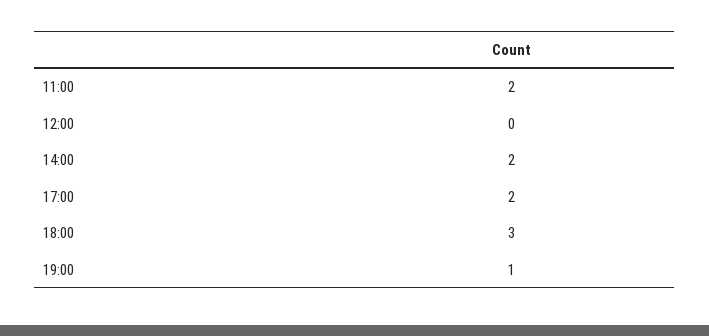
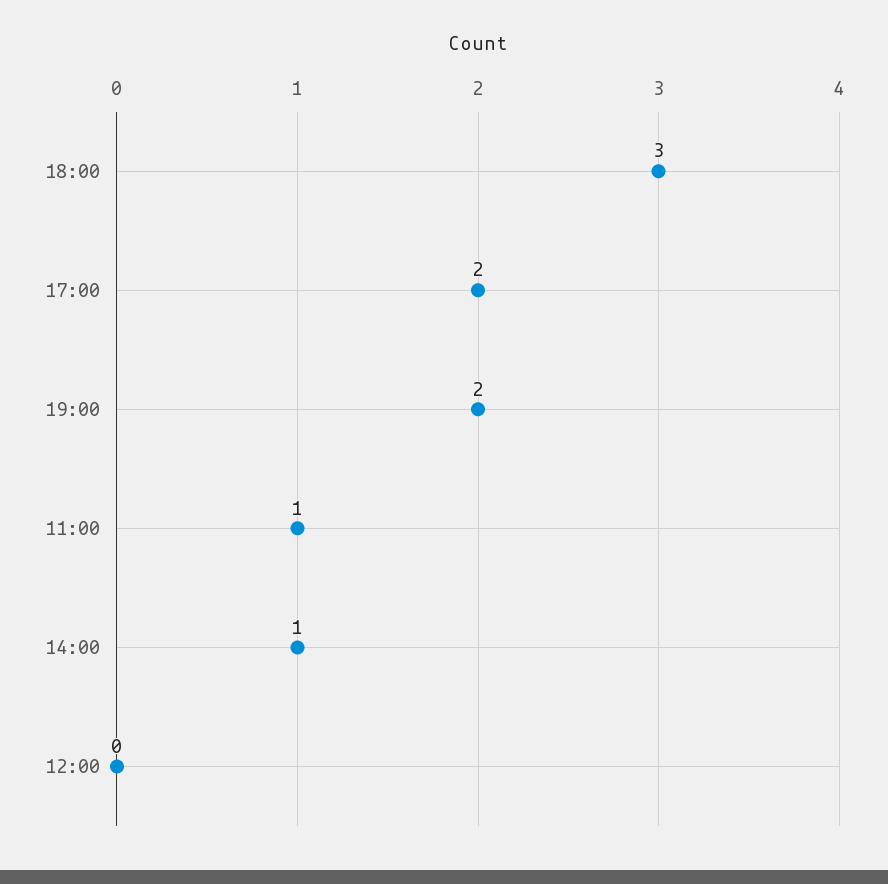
  {
-   "11:00": 2,
+   "11:00": 1,
    "12:00": 0,
-   "14:00": 2,
+   "14:00": 1,
    "17:00": 2,
    "18:00": 3,
-   "19:00": 1
+   "19:00": 2
  }

